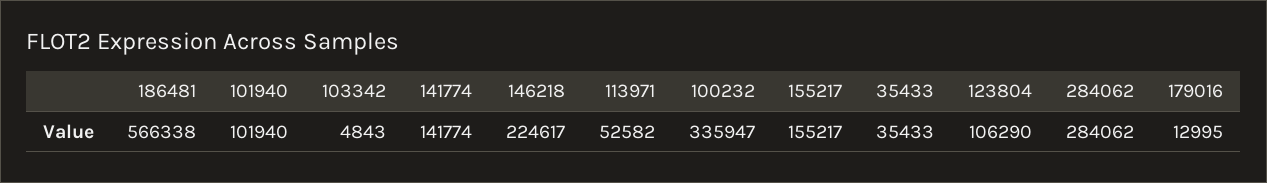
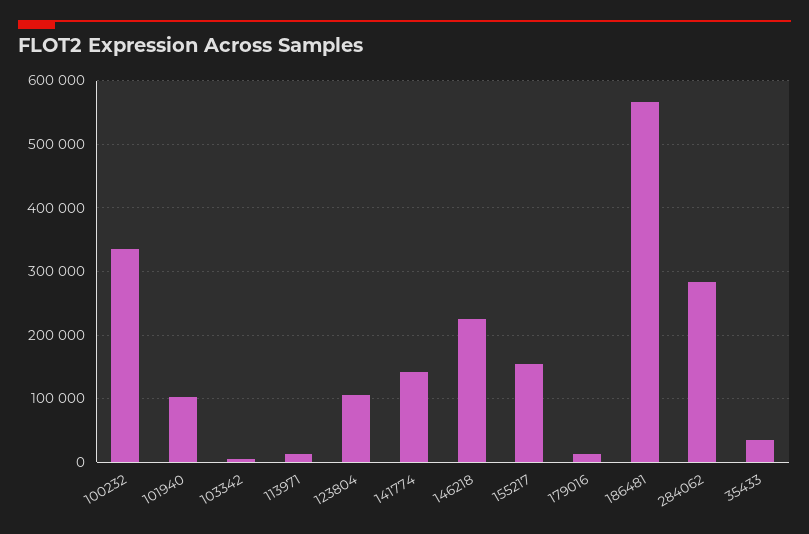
  {
    "186481": 566338,
    "101940": 101940,
    "103342": 4843,
    "141774": 141774,
    "146218": 224617,
-   "113971": 52582,
+   "113971": 10000,
    "100232": 335947,
    "155217": 155217,
    "35433": 35433,
    "123804": 106290,
    "284062": 284062,
    "179016": 12995
  }

